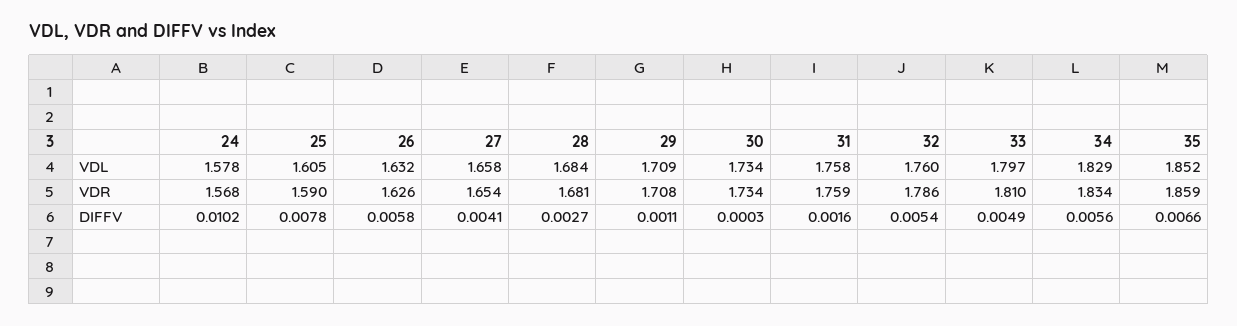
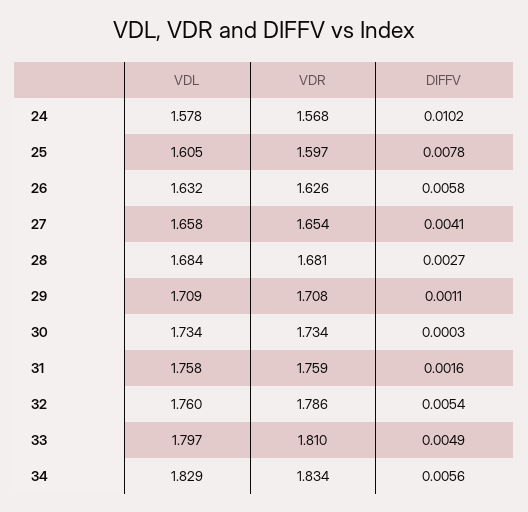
  {
    "24": {
      "VDL": 1.578,
      "VDR": 1.568,
      "DIFFV": 0.0102
    },
    "25": {
      "VDL": 1.605,
-     "VDR": 1.59,
+     "VDR": 1.597,
      "DIFFV": 0.0078
    },
    "26": {
      "VDL": 1.632,
      "VDR": 1.626,
      "DIFFV": 0.0058
    },
    "27": {
      "VDL": 1.658,
      "VDR": 1.654,
      "DIFFV": 0.0041
    },
    "28": {
      "VDL": 1.684,
      "VDR": 1.681,
      "DIFFV": 0.0027
    },
    "29": {
      "VDL": 1.709,
      "VDR": 1.708,
      "DIFFV": 0.0011
    },
    "30": {
      "VDL": 1.734,
      "VDR": 1.734,
      "DIFFV": 0.0003
    },
    "31": {
      "VDL": 1.758,
      "VDR": 1.759,
      "DIFFV": 0.0016
    },
    "32": {
      "VDL": 1.76,
      "VDR": 1.786,
      "DIFFV": 0.0054
    },
    "33": {
      "VDL": 1.797,
      "VDR": 1.81,
      "DIFFV": 0.0049
    },
    "34": {
      "VDL": 1.829,
      "VDR": 1.834,
      "DIFFV": 0.0056
-   },
+   }
-   "35": {
-     "VDL": 1.852,
-     "VDR": 1.859,
-     "DIFFV": 0.0066
-   }
  }

